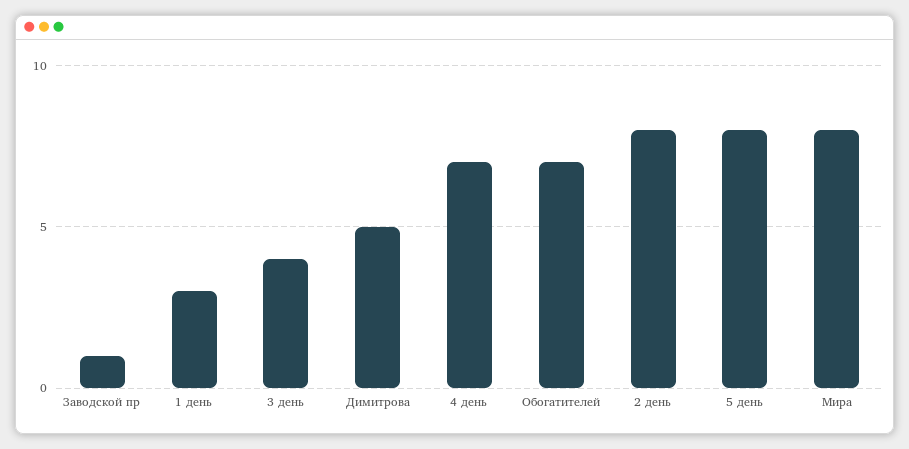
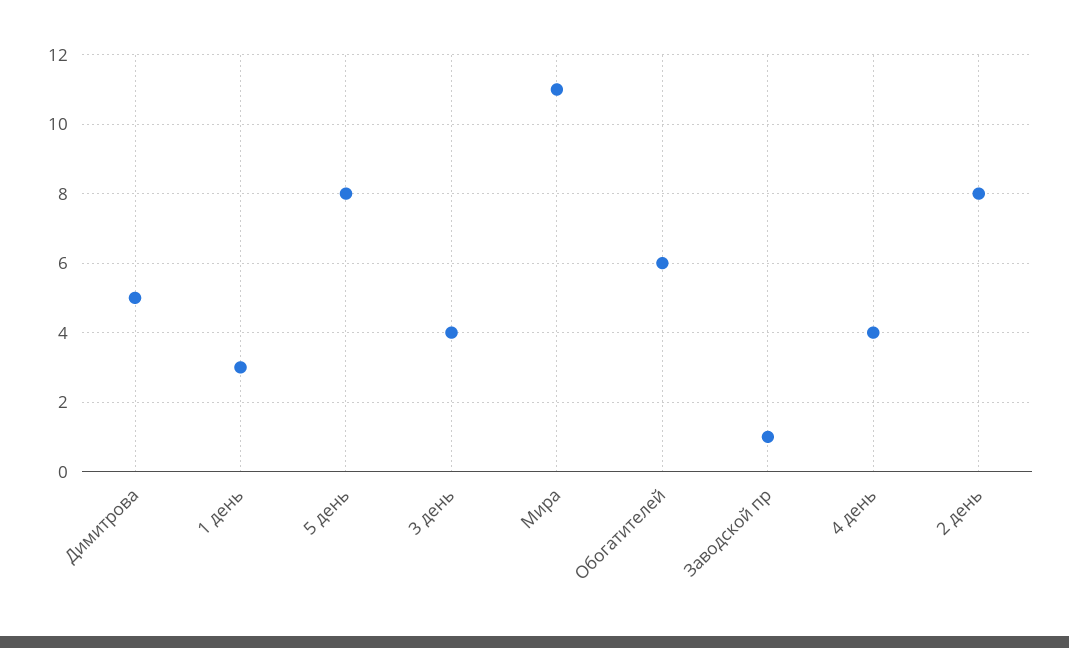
  {
    "Заводской пр": 1,
    "1 день": 3,
    "3 день": 4,
    "Димитрова": 5,
-   "4 день": 7,
+   "4 день": 4,
-   "Обогатителей": 7,
+   "Обогатителей": 6,
    "2 день": 8,
    "5 день": 8,
-   "Мира": 8
+   "Мира": 11
  }

